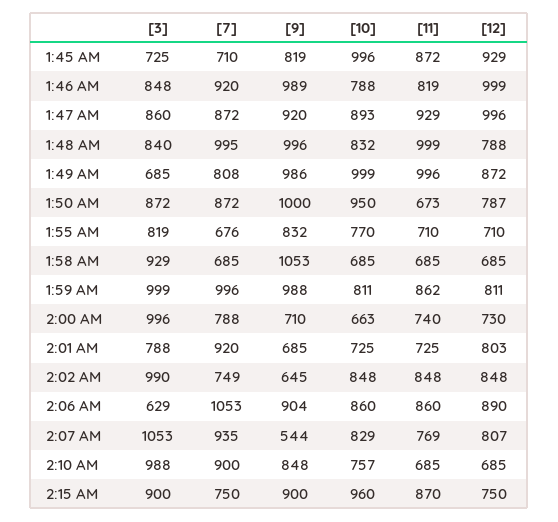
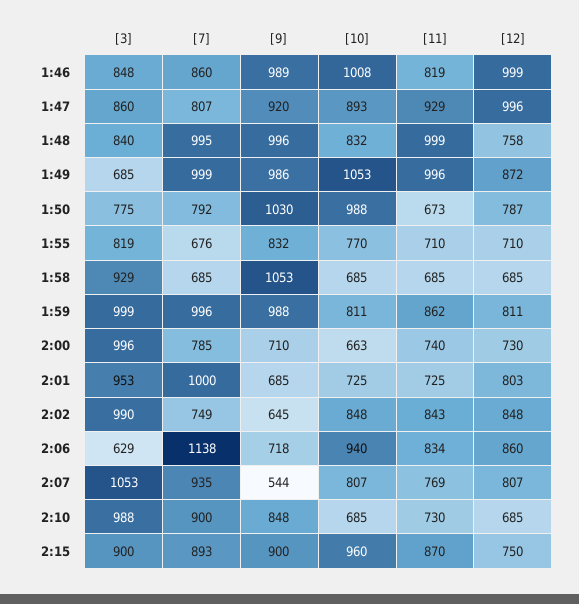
  {
    "[3]": {
-     "1:45 AM": 725,
      "1:46 AM": 848,
      "1:47 AM": 860,
      "1:48 AM": 840,
      "1:49 AM": 685,
-     "1:50 AM": 872,
+     "1:50 AM": 775,
      "1:55 AM": 819,
      "1:58 AM": 929,
      "1:59 AM": 999,
      "2:00 AM": 996,
-     "2:01 AM": 788,
+     "2:01 AM": 953,
      "2:02 AM": 990,
      "2:06 AM": 629,
      "2:07 AM": 1053,
      "2:10 AM": 988,
      "2:15 AM": 900
    },
    "[7]": {
-     "1:45 AM": 710,
-     "1:46 AM": 920,
+     "1:46 AM": 860,
-     "1:47 AM": 872,
+     "1:47 AM": 807,
      "1:48 AM": 995,
-     "1:49 AM": 808,
+     "1:49 AM": 999,
-     "1:50 AM": 872,
+     "1:50 AM": 792,
      "1:55 AM": 676,
      "1:58 AM": 685,
      "1:59 AM": 996,
-     "2:00 AM": 788,
+     "2:00 AM": 785,
-     "2:01 AM": 920,
+     "2:01 AM": 1000,
      "2:02 AM": 749,
-     "2:06 AM": 1053,
+     "2:06 AM": 1138,
      "2:07 AM": 935,
      "2:10 AM": 900,
-     "2:15 AM": 750
+     "2:15 AM": 893
    },
    "[9]": {
-     "1:45 AM": 819,
      "1:46 AM": 989,
      "1:47 AM": 920,
      "1:48 AM": 996,
      "1:49 AM": 986,
-     "1:50 AM": 1000,
+     "1:50 AM": 1030,
      "1:55 AM": 832,
      "1:58 AM": 1053,
      "1:59 AM": 988,
      "2:00 AM": 710,
      "2:01 AM": 685,
      "2:02 AM": 645,
-     "2:06 AM": 904,
+     "2:06 AM": 718,
      "2:07 AM": 544,
      "2:10 AM": 848,
      "2:15 AM": 900
    },
    "[10]": {
-     "1:45 AM": 996,
-     "1:46 AM": 788,
+     "1:46 AM": 1008,
      "1:47 AM": 893,
      "1:48 AM": 832,
-     "1:49 AM": 999,
+     "1:49 AM": 1053,
-     "1:50 AM": 950,
+     "1:50 AM": 988,
      "1:55 AM": 770,
      "1:58 AM": 685,
      "1:59 AM": 811,
      "2:00 AM": 663,
      "2:01 AM": 725,
      "2:02 AM": 848,
-     "2:06 AM": 860,
+     "2:06 AM": 940,
-     "2:07 AM": 829,
+     "2:07 AM": 807,
-     "2:10 AM": 757,
+     "2:10 AM": 685,
      "2:15 AM": 960
    },
    "[11]": {
-     "1:45 AM": 872,
      "1:46 AM": 819,
      "1:47 AM": 929,
      "1:48 AM": 999,
      "1:49 AM": 996,
      "1:50 AM": 673,
      "1:55 AM": 710,
      "1:58 AM": 685,
      "1:59 AM": 862,
      "2:00 AM": 740,
      "2:01 AM": 725,
-     "2:02 AM": 848,
+     "2:02 AM": 843,
-     "2:06 AM": 860,
+     "2:06 AM": 834,
      "2:07 AM": 769,
-     "2:10 AM": 685,
+     "2:10 AM": 730,
      "2:15 AM": 870
    },
    "[12]": {
-     "1:45 AM": 929,
      "1:46 AM": 999,
      "1:47 AM": 996,
-     "1:48 AM": 788,
+     "1:48 AM": 758,
      "1:49 AM": 872,
      "1:50 AM": 787,
      "1:55 AM": 710,
      "1:58 AM": 685,
      "1:59 AM": 811,
      "2:00 AM": 730,
      "2:01 AM": 803,
      "2:02 AM": 848,
-     "2:06 AM": 890,
+     "2:06 AM": 860,
      "2:07 AM": 807,
      "2:10 AM": 685,
      "2:15 AM": 750
    }
  }

